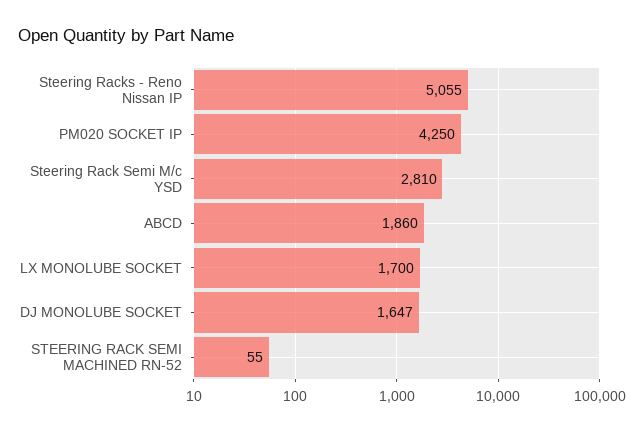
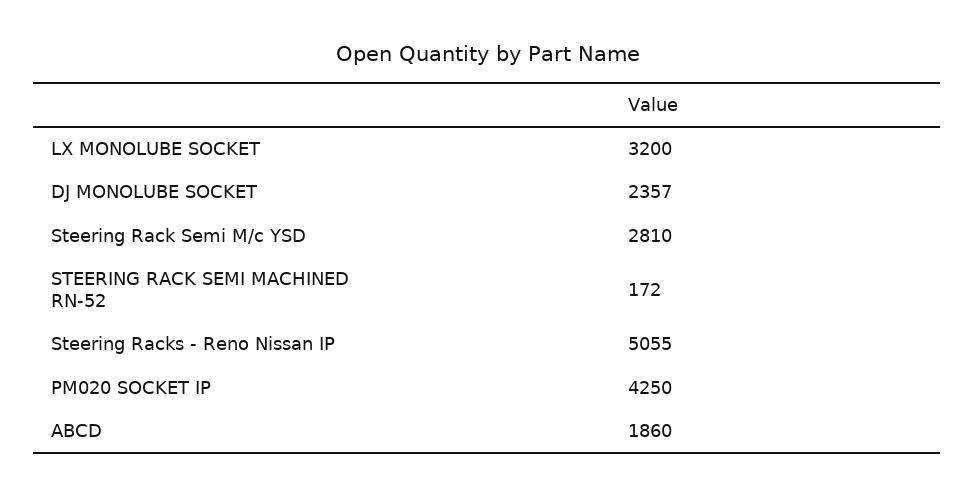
  {
    "Steering Racks - Reno Nissan IP": 5055,
    "PM020 SOCKET IP": 4250,
    "Steering Rack Semi M/c YSD": 2810,
    "ABCD": 1860,
-   "LX MONOLUBE SOCKET": 1700,
+   "LX MONOLUBE SOCKET": 3200,
-   "DJ MONOLUBE SOCKET": 1647,
+   "DJ MONOLUBE SOCKET": 2357,
-   "STEERING RACK SEMI MACHINED RN-52": 55
+   "STEERING RACK SEMI MACHINED RN-52": 172
  }

